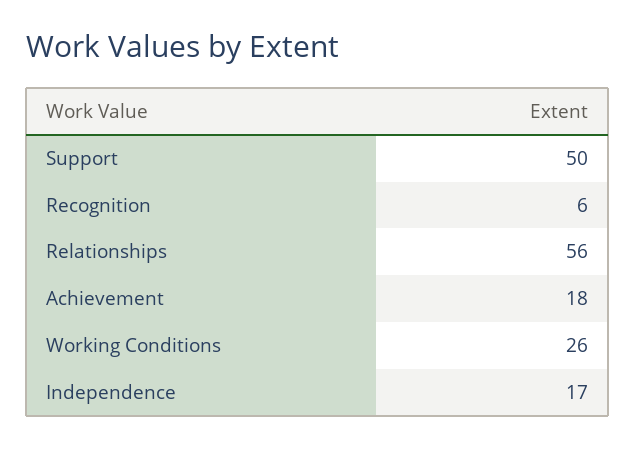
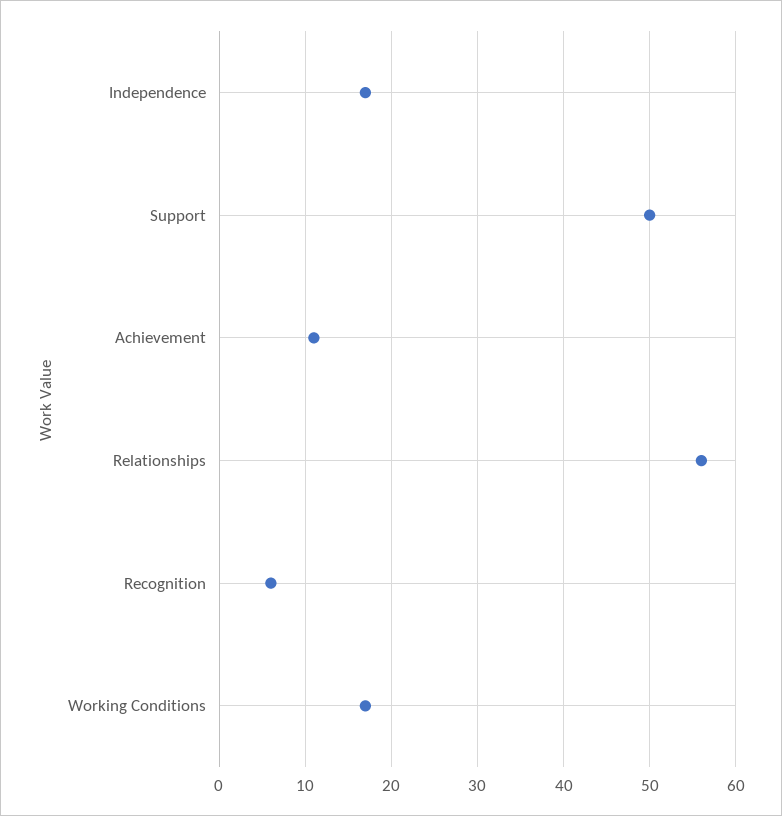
  {
    "Support": 50,
    "Recognition": 6,
    "Relationships": 56,
-   "Achievement": 18,
+   "Achievement": 11,
-   "Working Conditions": 26,
+   "Working Conditions": 17,
    "Independence": 17
  }

